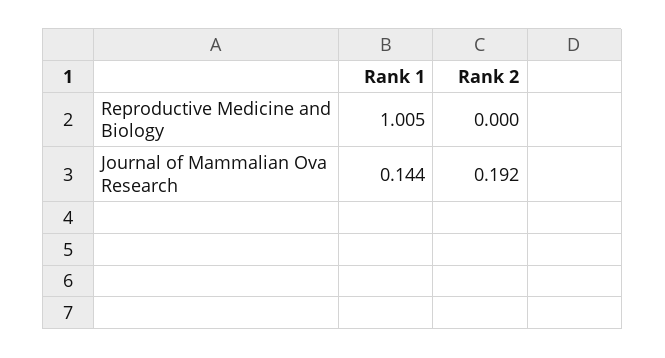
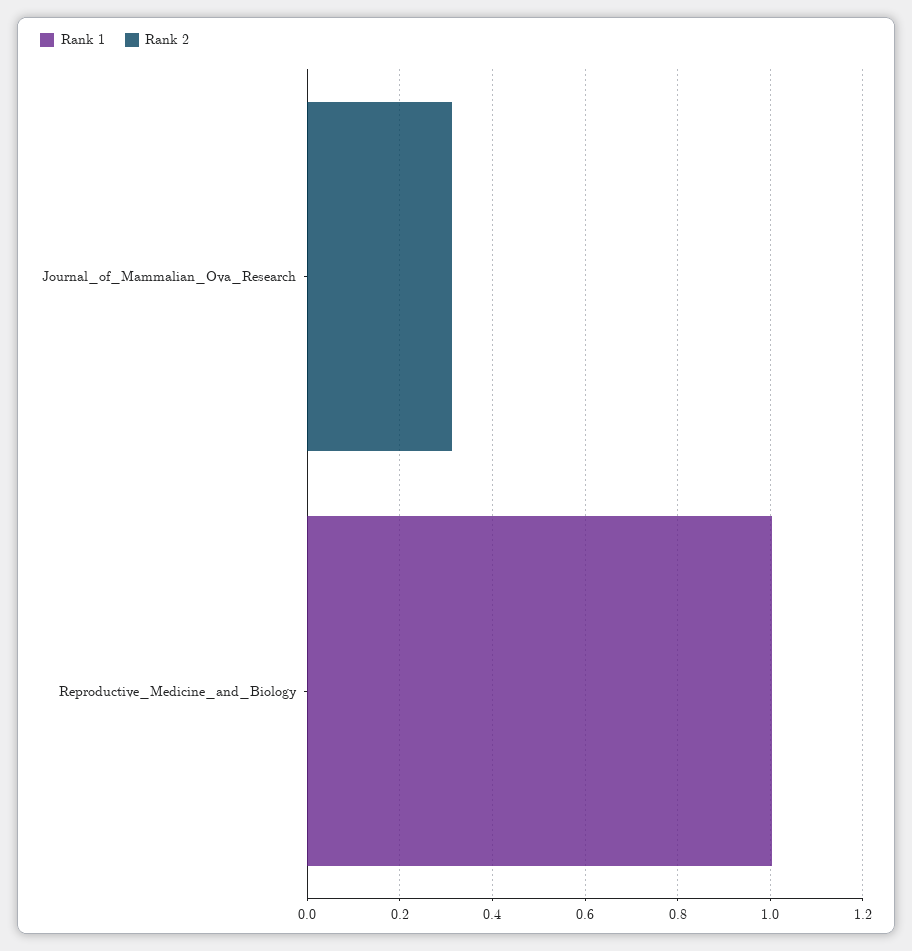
  {
    "Rank 1": {
      "Reproductive Medicine and Biology": 1.005,
-     "Journal of Mammalian Ova Research": 0.144
+     "Journal of Mammalian Ova Research": 0
    },
    "Rank 2": {
      "Reproductive Medicine and Biology": 0,
-     "Journal of Mammalian Ova Research": 0.192
+     "Journal of Mammalian Ova Research": 0.3
    }
  }

